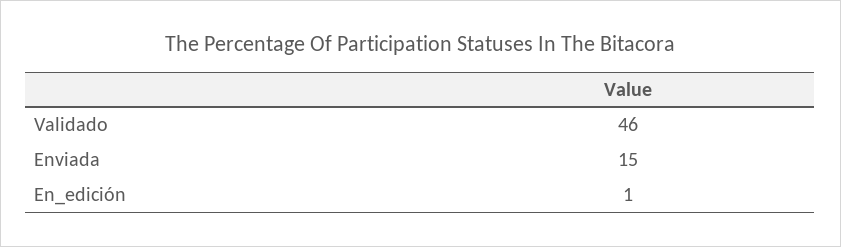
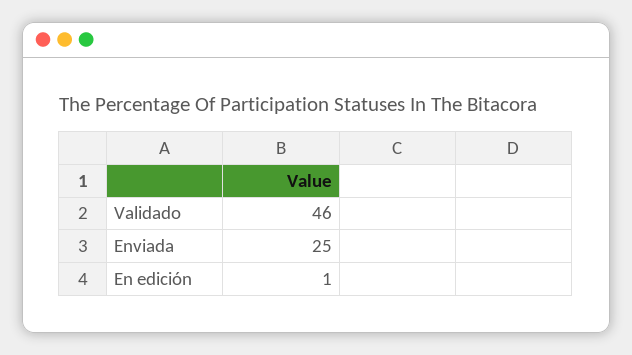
  {
    "Validado": 46,
-   "Enviada": 15,
+   "Enviada": 25,
    "En_edición": 1
  }

